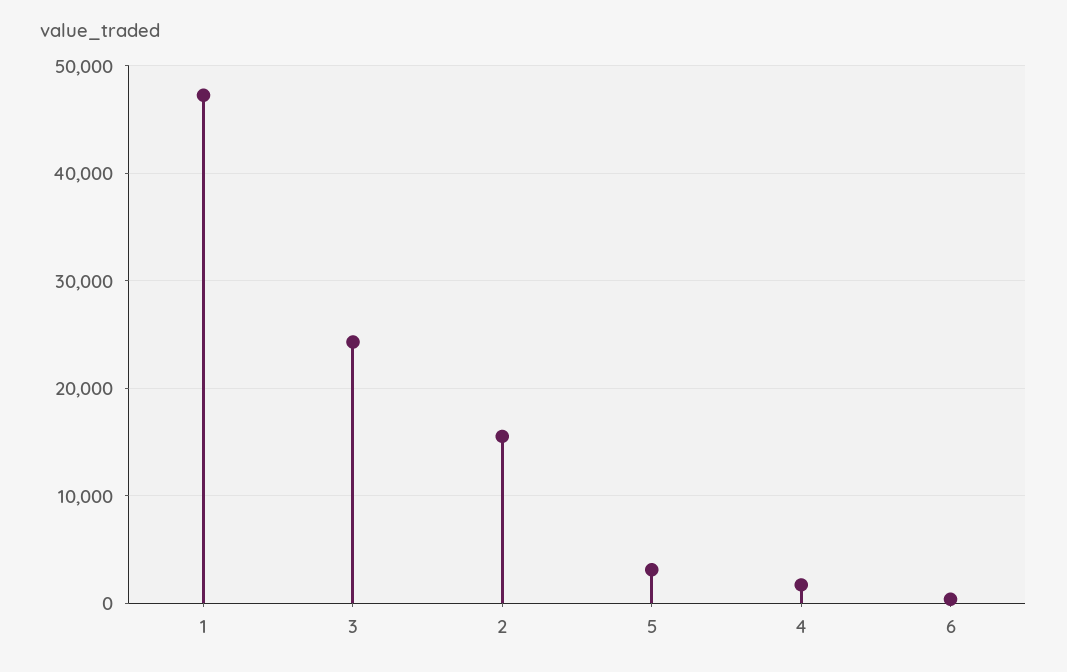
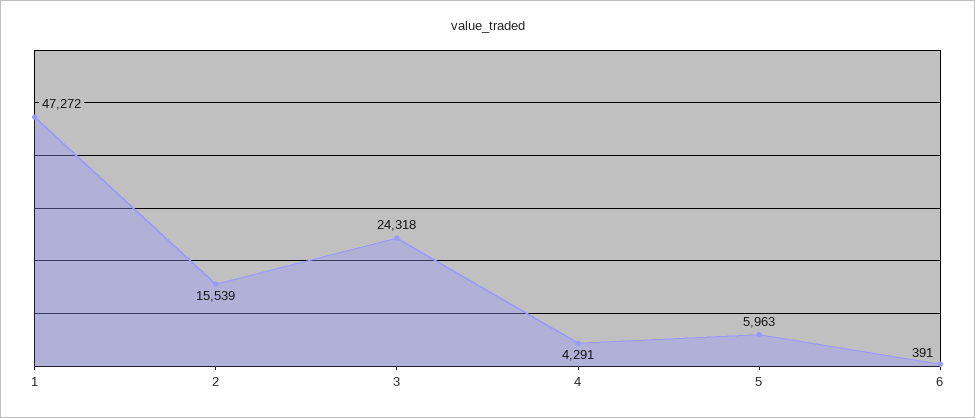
  {
    "1": 47272,
    "3": 24318,
    "2": 15539,
-   "5": 3000,
+   "5": 5963,
-   "4": 2000,
+   "4": 4291,
    "6": 391
  }

